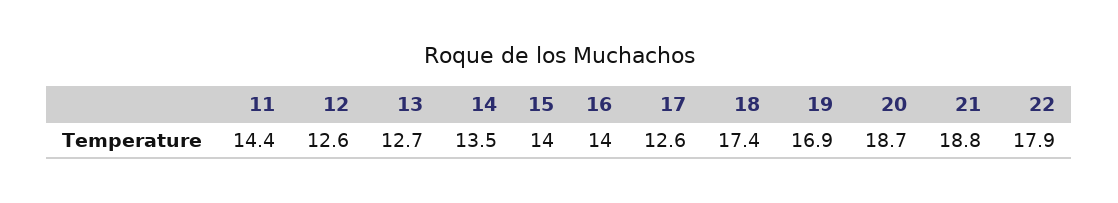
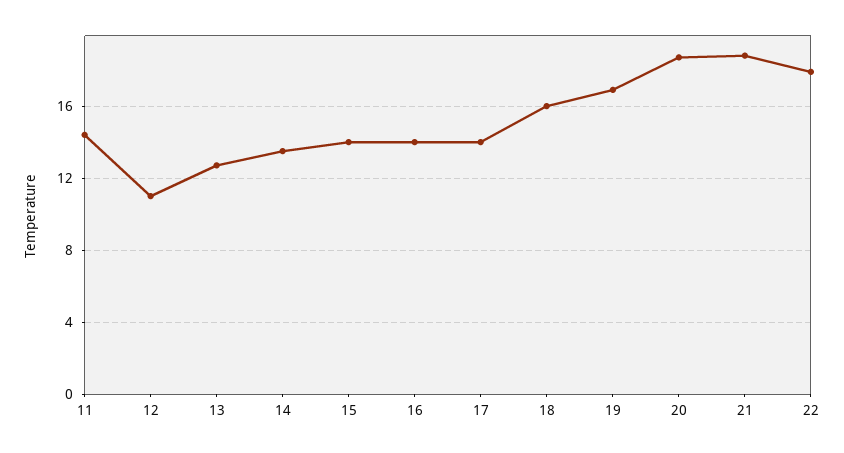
  {
    "11": 14.4,
-   "12": 12.6,
+   "12": 11,
    "13": 12.7,
    "14": 13.5,
    "15": 14,
    "16": 14,
-   "17": 12.6,
+   "17": 14,
-   "18": 17.4,
+   "18": 16,
    "19": 16.9,
    "20": 18.7,
    "21": 18.8,
    "22": 17.9
  }

